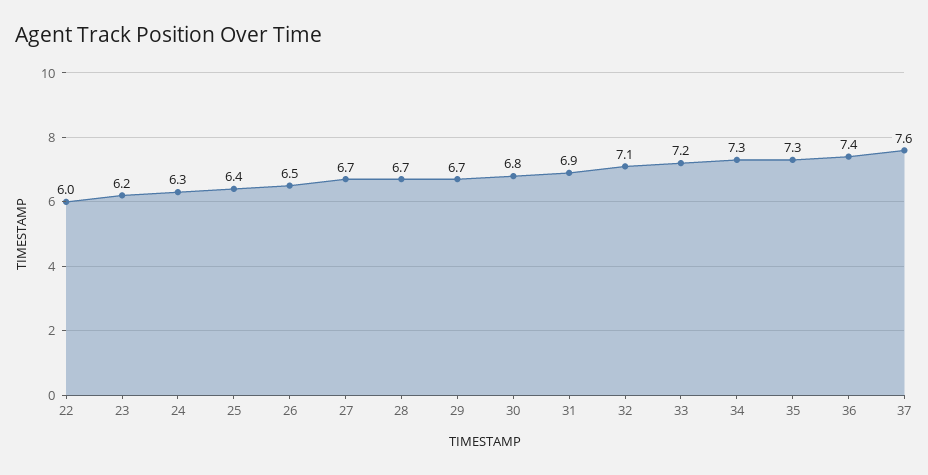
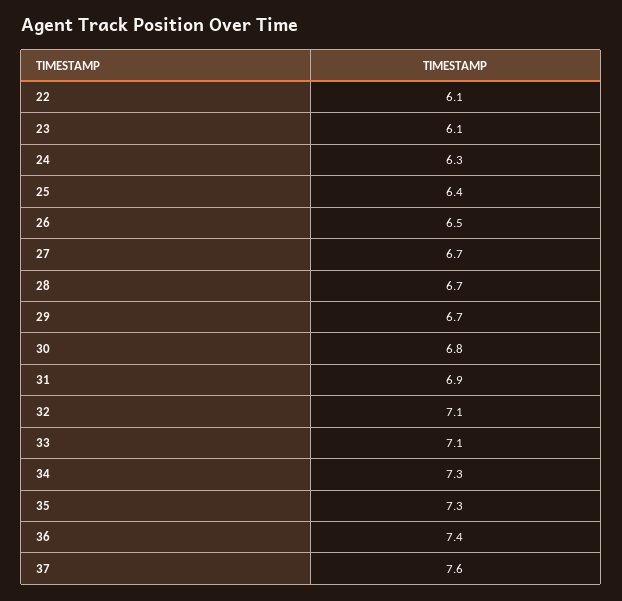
  {
-   "22": 6,
+   "22": 6.1,
-   "23": 6.2,
+   "23": 6.1,
    "24": 6.3,
    "25": 6.4,
    "26": 6.5,
    "27": 6.7,
    "28": 6.7,
    "29": 6.7,
    "30": 6.8,
    "31": 6.9,
    "32": 7.1,
-   "33": 7.2,
+   "33": 7.1,
    "34": 7.3,
    "35": 7.3,
    "36": 7.4,
    "37": 7.6
  }

